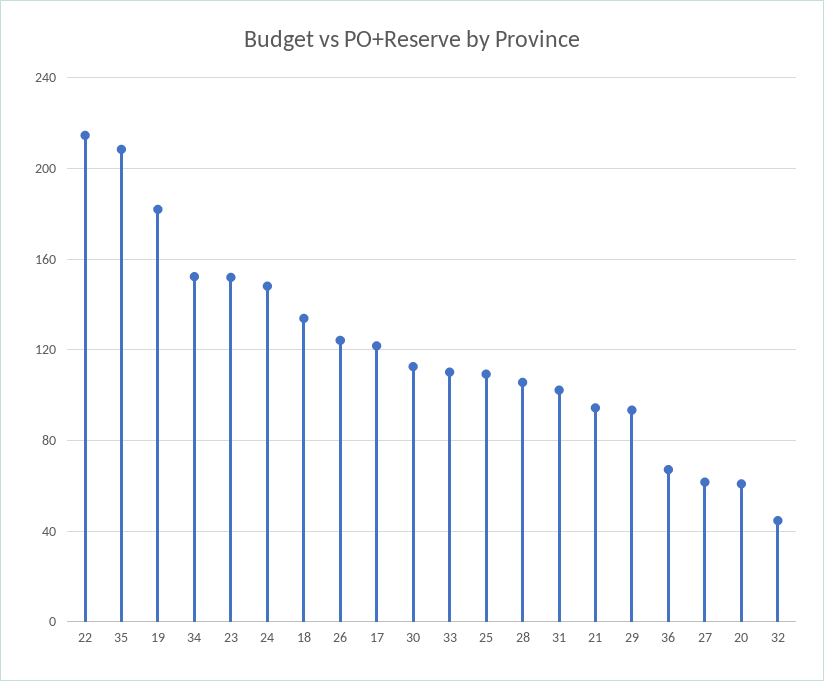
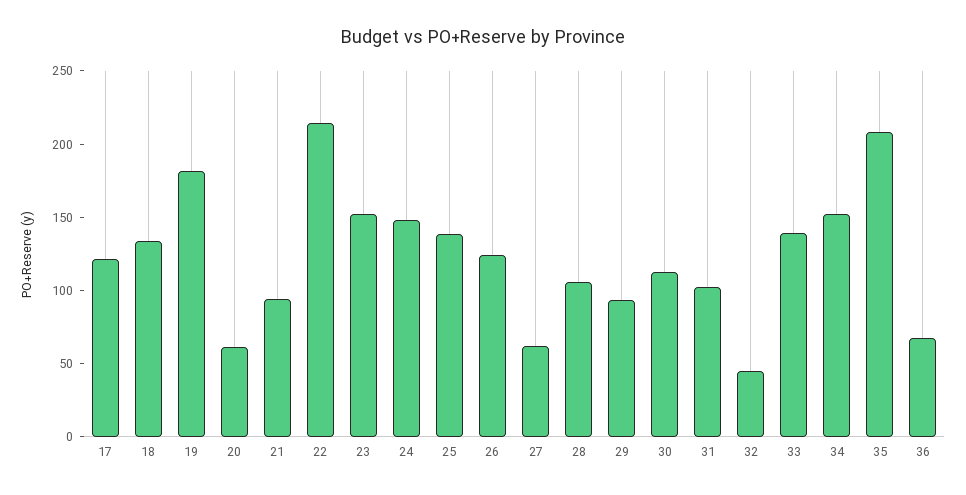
  {
    "22": 215,
    "35": 210,
    "19": 180,
    "34": 150,
    "23": 150,
    "24": 150,
    "18": 135,
    "26": 125,
    "17": 120,
    "30": 115,
-   "33": 110,
+   "33": 140,
-   "25": 110,
+   "25": 140,
    "28": 105,
    "31": 100,
    "21": 95,
    "29": 95,
    "36": 65,
    "27": 60,
    "20": 60,
    "32": 45
  }

